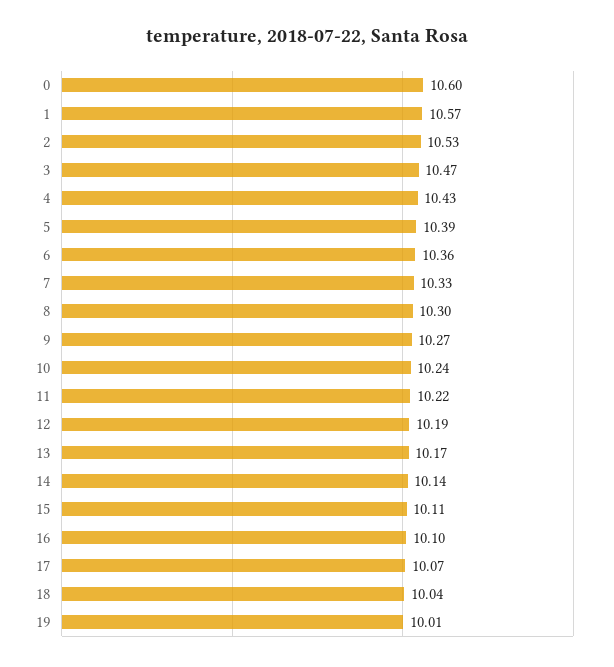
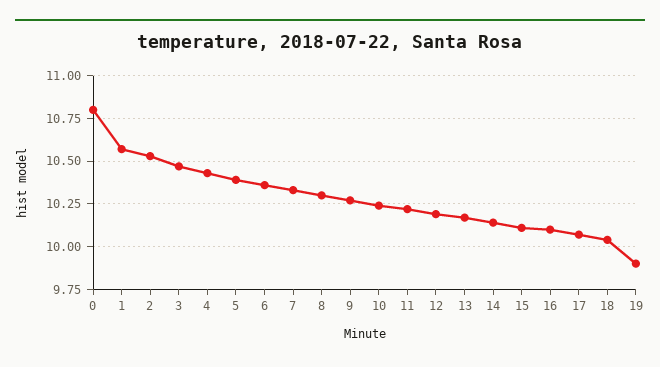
  {
-   "0": 10.6,
+   "0": 10.8,
    "1": 10.57,
    "2": 10.53,
    "3": 10.47,
    "4": 10.43,
    "5": 10.39,
    "6": 10.36,
    "7": 10.33,
    "8": 10.3,
    "9": 10.27,
    "10": 10.24,
    "11": 10.22,
    "12": 10.19,
    "13": 10.17,
    "14": 10.14,
    "15": 10.11,
    "16": 10.1,
    "17": 10.07,
    "18": 10.04,
-   "19": 10.01
+   "19": 9.9
  }

